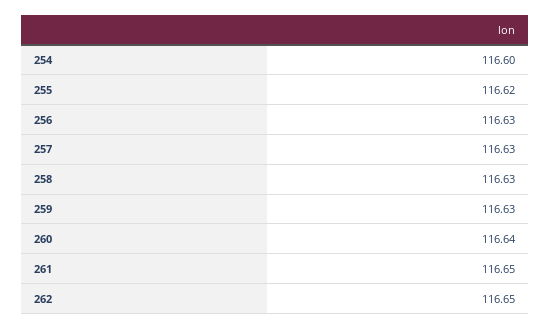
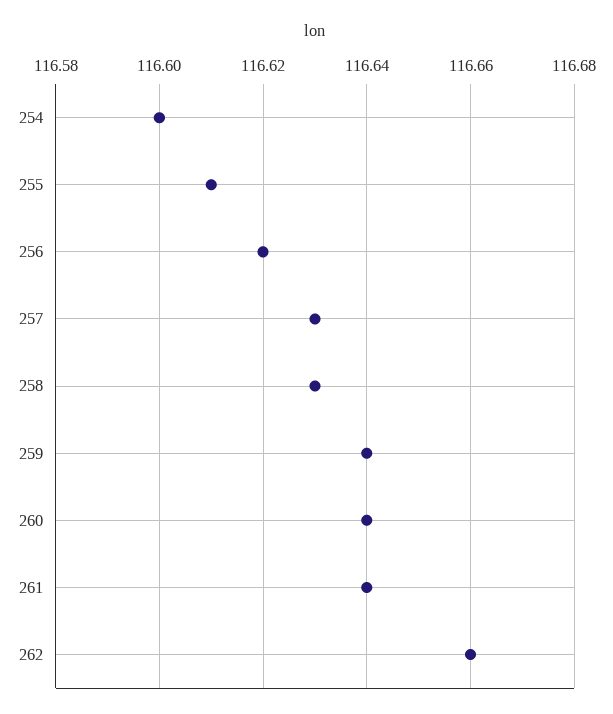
  {
    "254": 116.6,
-   "255": 116.62,
+   "255": 116.61,
-   "256": 116.63,
+   "256": 116.62,
    "257": 116.63,
    "258": 116.63,
-   "259": 116.63,
+   "259": 116.64,
    "260": 116.64,
-   "261": 116.65,
+   "261": 116.64,
-   "262": 116.65
+   "262": 116.66
  }

